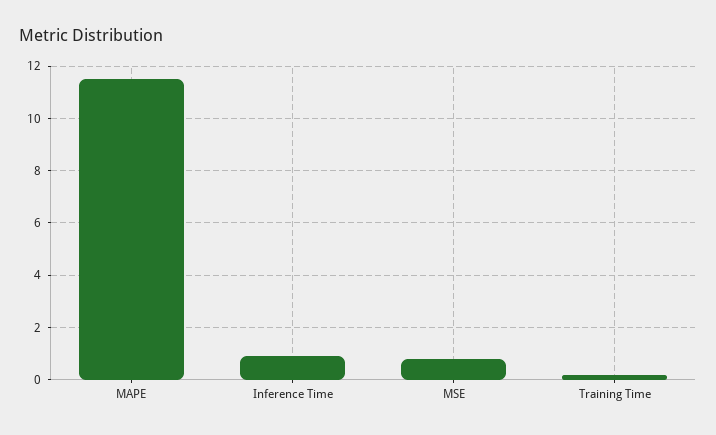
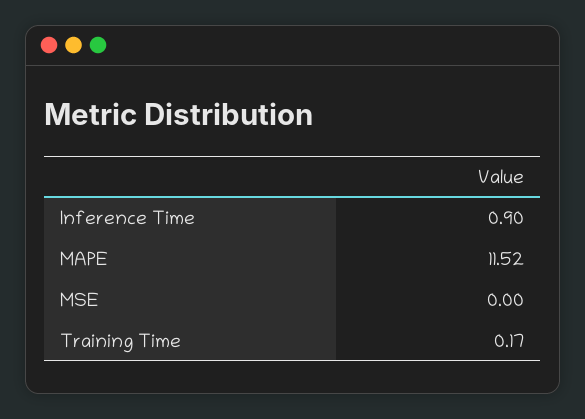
  {
    "MAPE": 11.52,
    "Inference Time": 0.9,
-   "MSE": 0.75,
+   "MSE": 0,
    "Training Time": 0.17
  }

